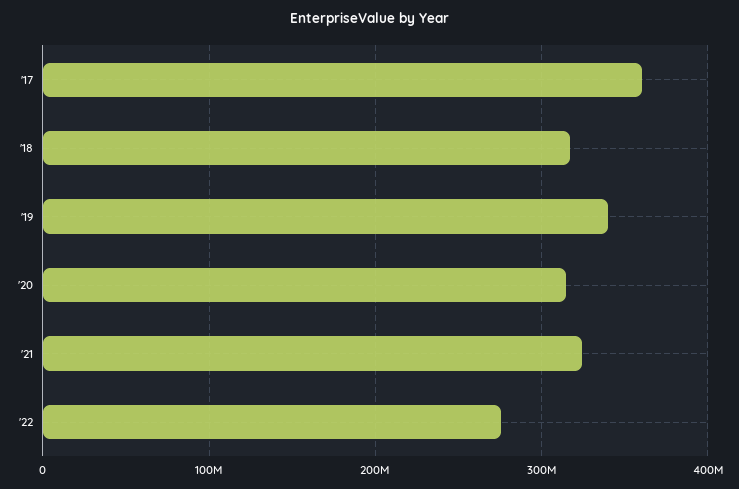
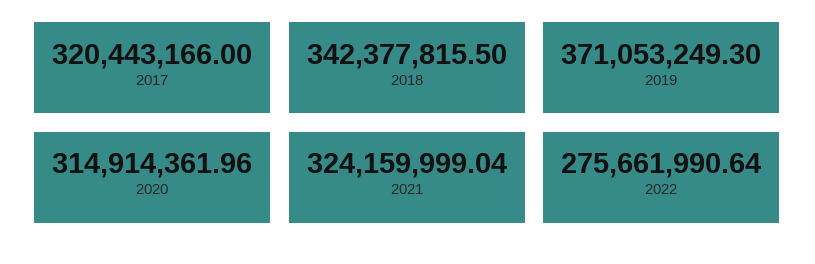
  {
-   "'17": 360000000,
+   "'17": 320443166,
-   "'18": 320000000,
+   "'18": 342377815.5,
-   "'19": 340000000,
+   "'19": 371053249.3,
    "'20": 314914361.96,
    "'21": 324159999.04,
    "'22": 275661990.64
  }

